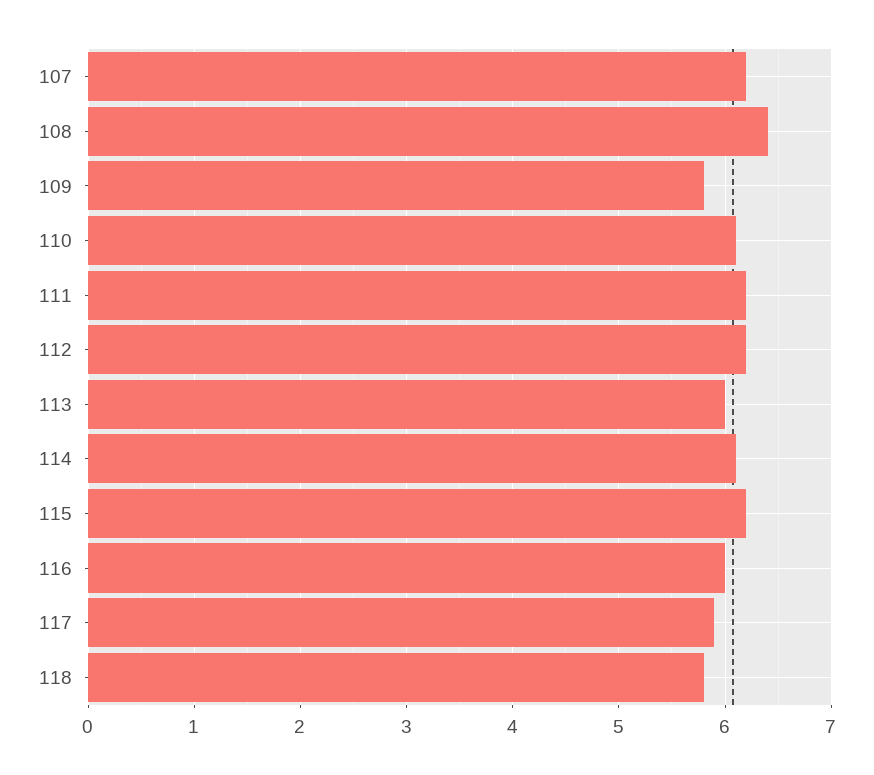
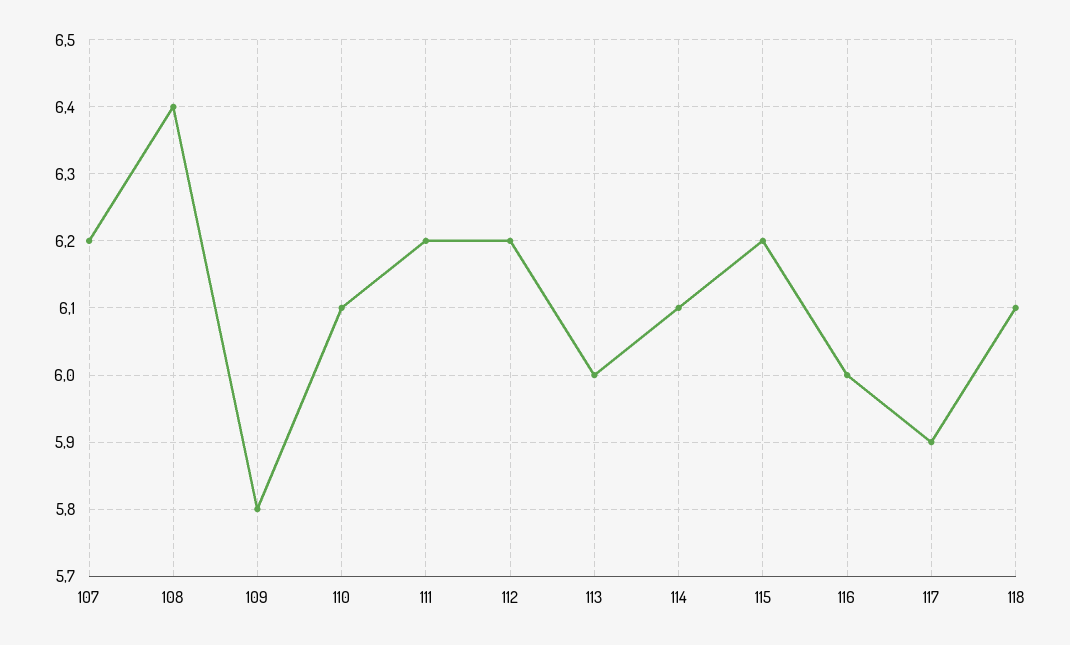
  {
    "107": 6.2,
    "108": 6.4,
    "109": 5.8,
    "110": 6.1,
    "111": 6.2,
    "112": 6.2,
    "113": 6,
    "114": 6.1,
    "115": 6.2,
    "116": 6,
    "117": 5.9,
-   "118": 5.8
+   "118": 6.1
  }

